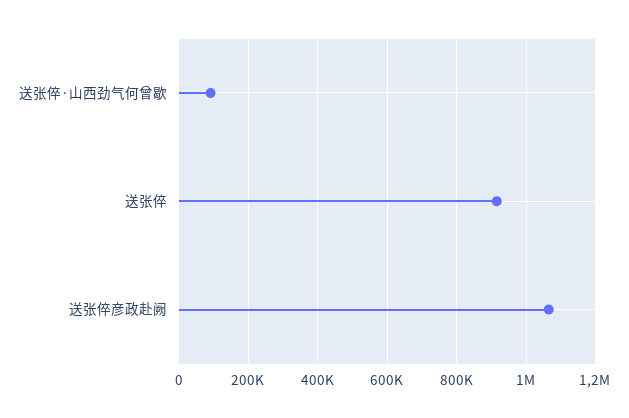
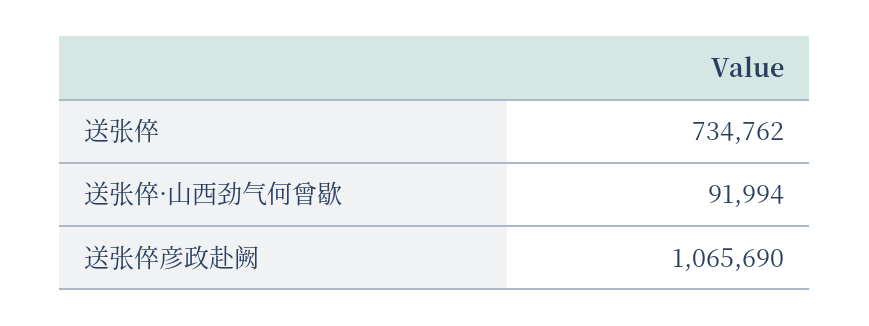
  {
    "送张倅·山西劲气何曾歇": 91994,
-   "送张倅": 920000,
+   "送张倅": 734762,
    "送张倅彦政赴阙": 1065690
  }

